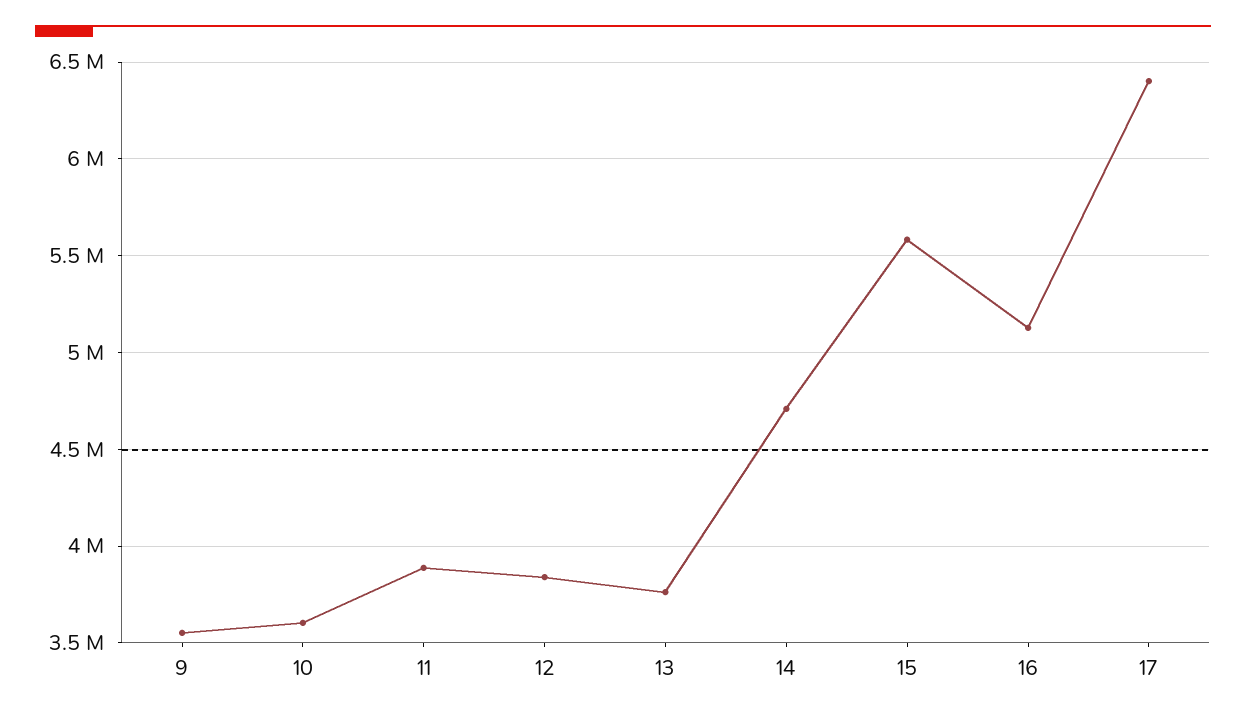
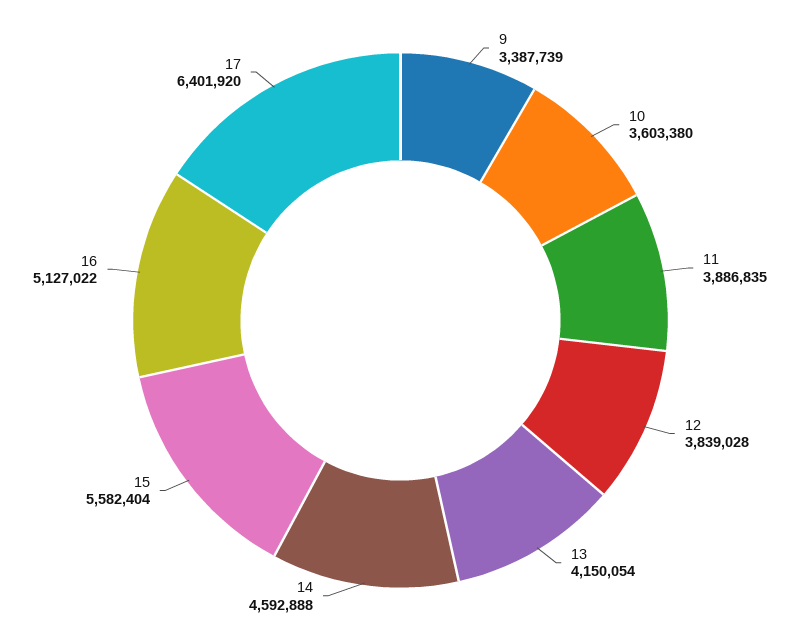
  {
-   "9": 3550000,
+   "9": 3387739,
    "10": 3603380,
    "11": 3886835,
    "12": 3839028,
-   "13": 3750000,
+   "13": 4150054,
-   "14": 4700000,
+   "14": 4592888,
    "15": 5582404,
    "16": 5127022,
    "17": 6401920
  }

